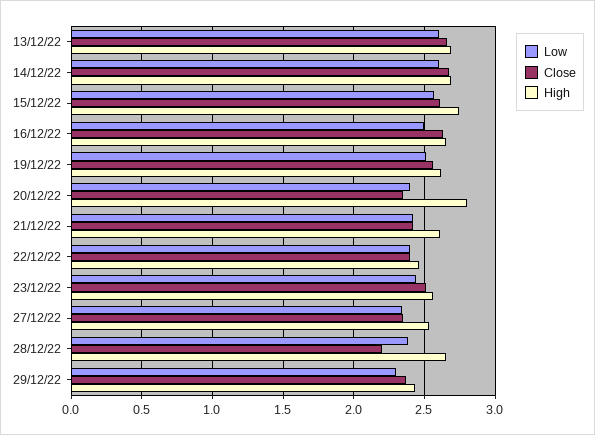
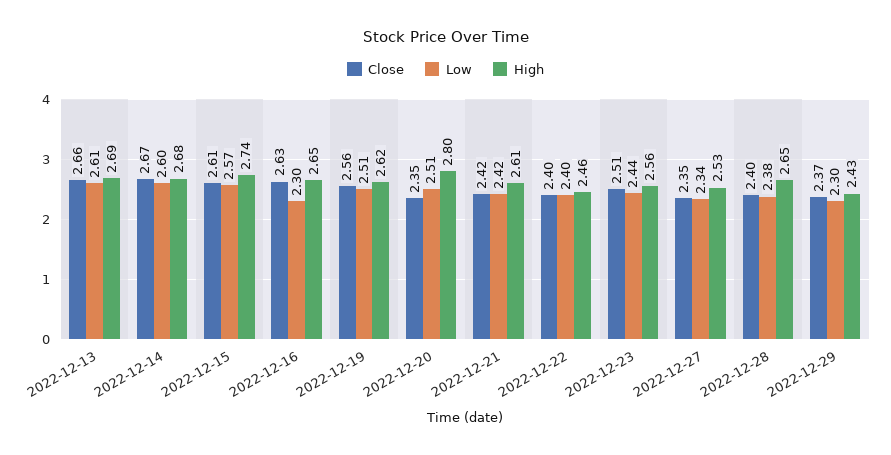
  {
    "Low": {
      "13/12/22": 2.61,
      "14/12/22": 2.6,
      "15/12/22": 2.57,
-     "16/12/22": 2.5,
+     "16/12/22": 2.3,
      "19/12/22": 2.51,
-     "20/12/22": 2.4,
+     "20/12/22": 2.51,
      "21/12/22": 2.42,
      "22/12/22": 2.4,
      "23/12/22": 2.44,
      "27/12/22": 2.34,
      "28/12/22": 2.38,
      "29/12/22": 2.3
    },
    "Close": {
      "13/12/22": 2.66,
      "14/12/22": 2.67,
      "15/12/22": 2.61,
      "16/12/22": 2.63,
      "19/12/22": 2.56,
      "20/12/22": 2.35,
      "21/12/22": 2.42,
      "22/12/22": 2.4,
      "23/12/22": 2.51,
      "27/12/22": 2.35,
-     "28/12/22": 2.2,
+     "28/12/22": 2.4,
      "29/12/22": 2.37
    },
    "High": {
      "13/12/22": 2.69,
      "14/12/22": 2.68,
      "15/12/22": 2.74,
      "16/12/22": 2.65,
      "19/12/22": 2.62,
      "20/12/22": 2.8,
      "21/12/22": 2.61,
      "22/12/22": 2.46,
      "23/12/22": 2.56,
      "27/12/22": 2.53,
      "28/12/22": 2.65,
      "29/12/22": 2.43
    }
  }

